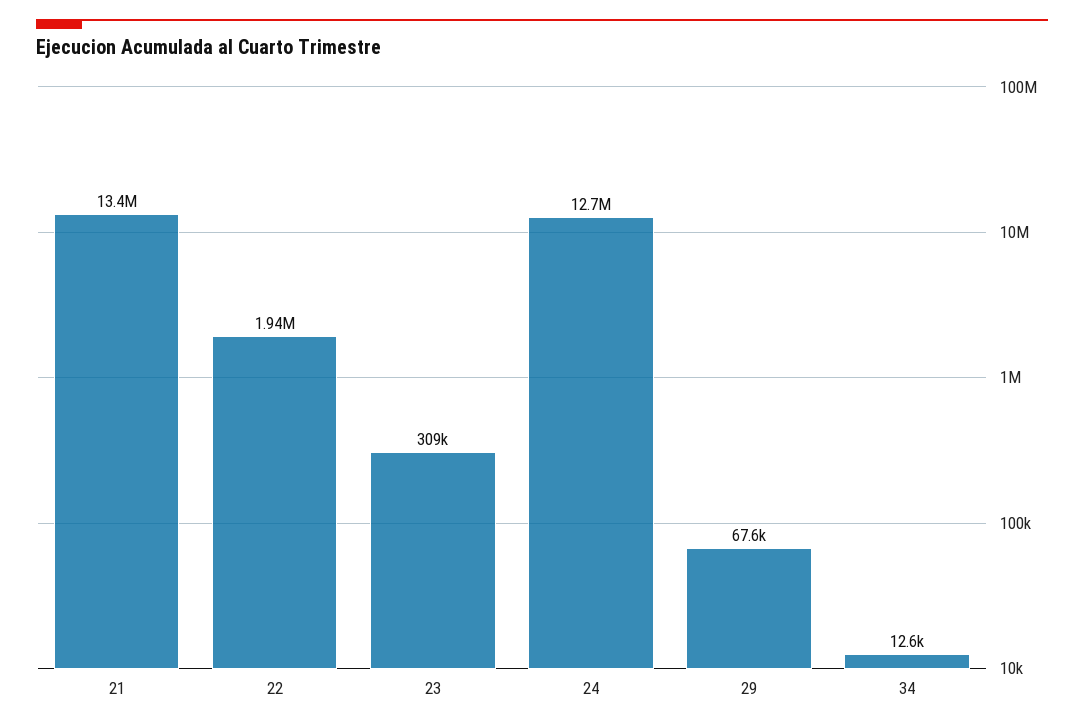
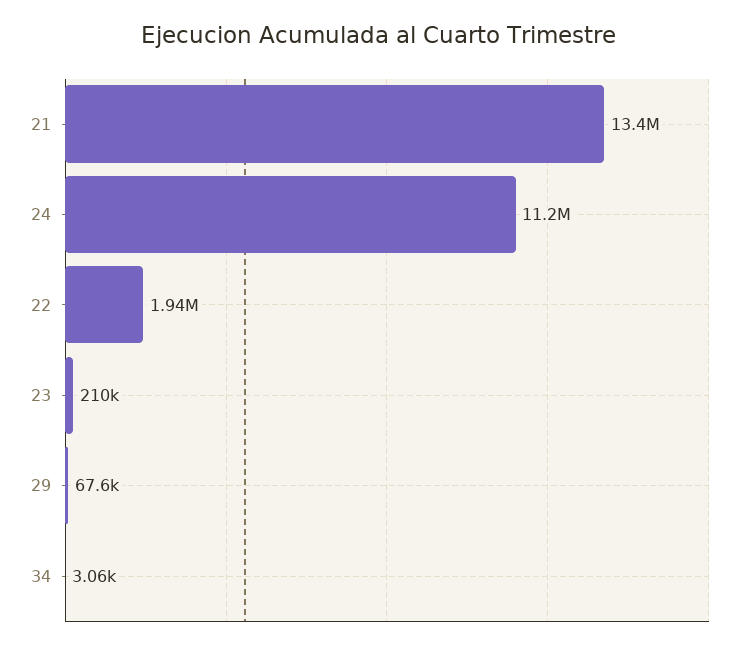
  {
    "21": 13400000,
    "22": 1940000,
-   "23": 309000,
+   "23": 210000,
-   "24": 12700000,
+   "24": 11200000,
    "29": 67600,
-   "34": 12600
+   "34": 3060
  }

